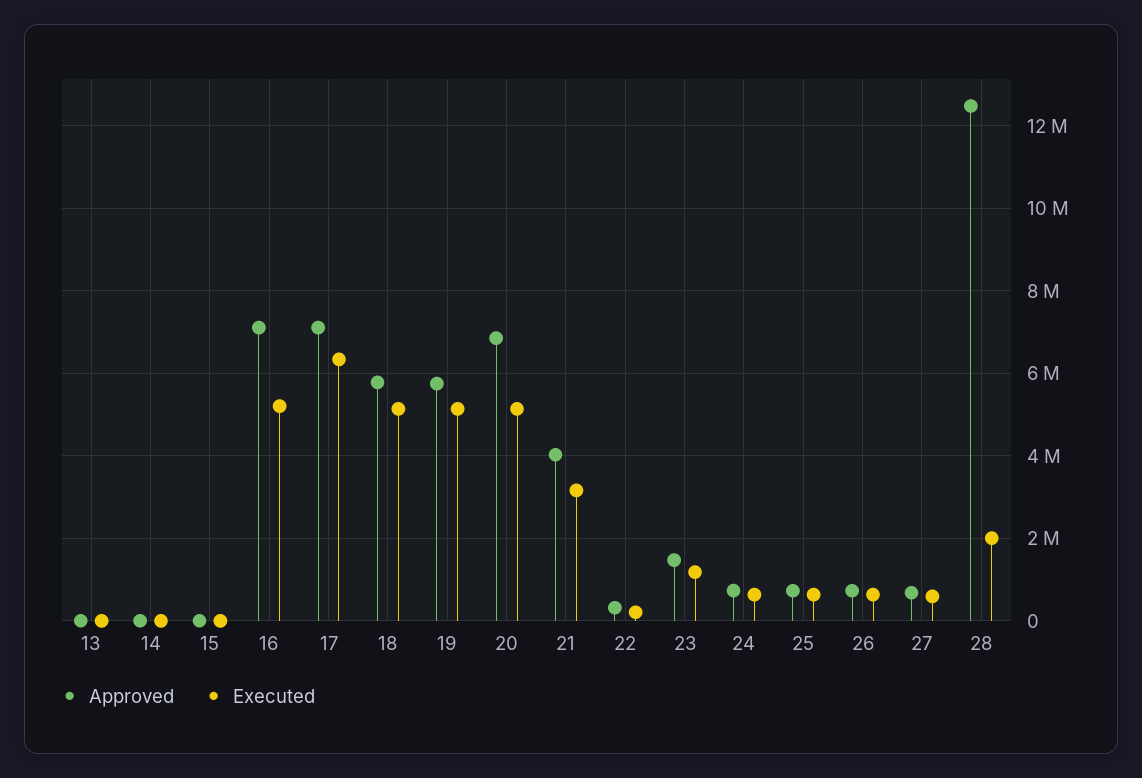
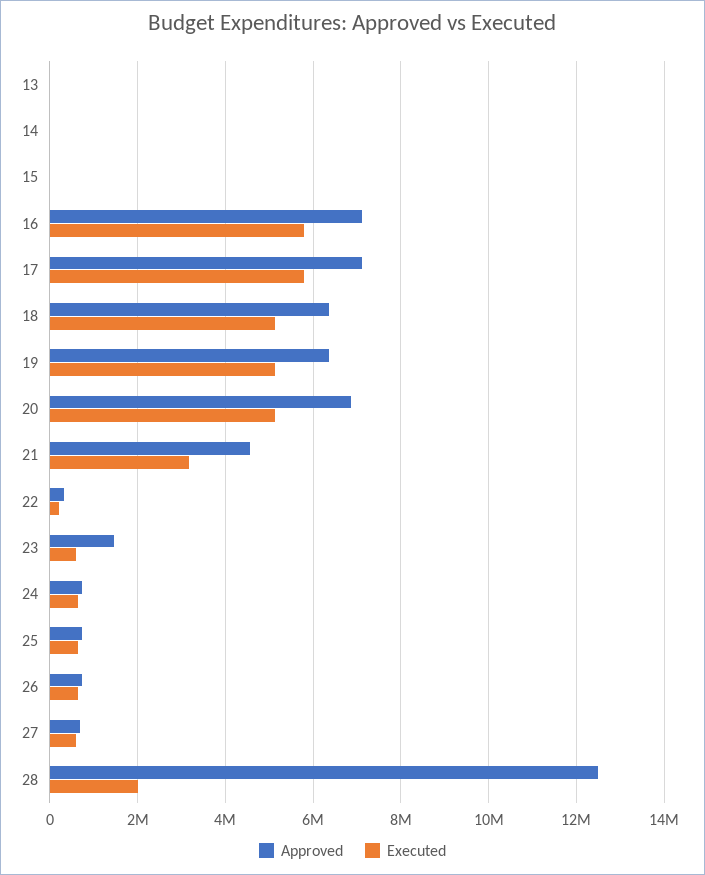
  {
    "Approved": {
      "13": 0,
      "14": 0,
      "15": 0,
      "16": 7200000,
      "17": 7200000,
-     "18": 5800000,
+     "18": 6400000,
-     "19": 5800000,
+     "19": 6400000,
      "20": 6800000,
-     "21": 4000000,
+     "21": 4600000,
      "22": 400000,
      "23": 1400000,
      "24": 800000,
      "25": 800000,
      "26": 800000,
      "27": 600000,
      "28": 12400000
    },
    "Executed": {
      "13": 0,
      "14": 0,
      "15": 0,
-     "16": 5200000,
+     "16": 5800000,
-     "17": 6400000,
+     "17": 5800000,
      "18": 5200000,
      "19": 5200000,
      "20": 5200000,
      "21": 3200000,
      "22": 200000,
-     "23": 1200000,
+     "23": 600000,
      "24": 600000,
      "25": 600000,
      "26": 600000,
      "27": 600000,
      "28": 2000000
    }
  }

